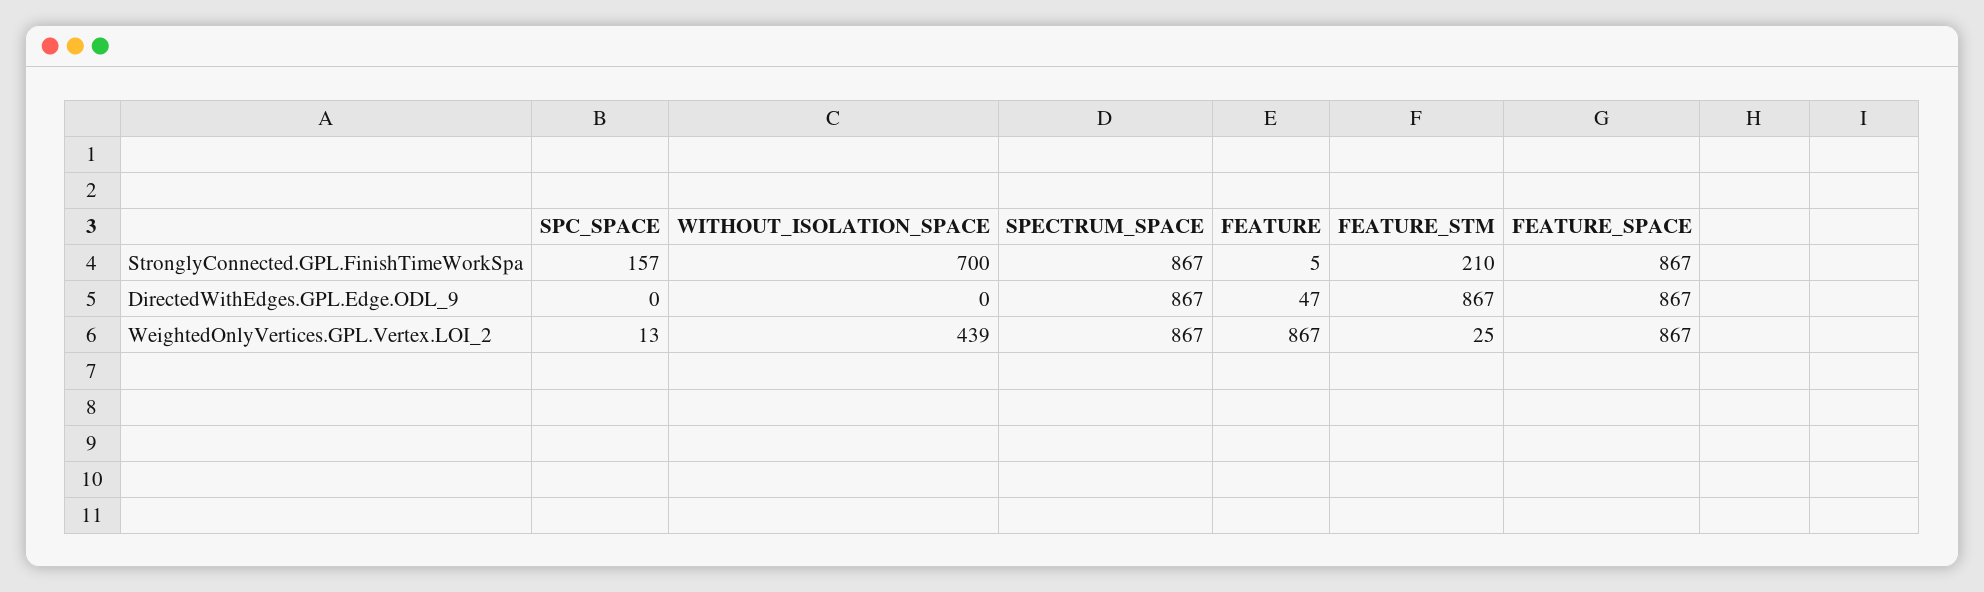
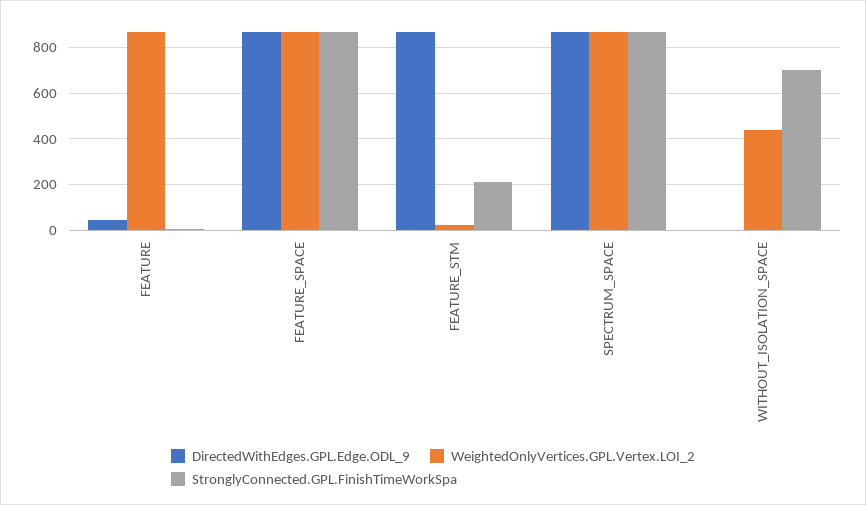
  {
    "StronglyConnected.GPL.FinishTimeWorkSpa": {
-     "SPC_SPACE": 157,
      "WITHOUT_ISOLATION_SPACE": 700,
      "SPECTRUM_SPACE": 867,
      "FEATURE": 5,
      "FEATURE_STM": 210,
      "FEATURE_SPACE": 867
    },
    "DirectedWithEdges.GPL.Edge.ODL_9": {
-     "SPC_SPACE": 0,
      "WITHOUT_ISOLATION_SPACE": 0,
      "SPECTRUM_SPACE": 867,
      "FEATURE": 47,
      "FEATURE_STM": 867,
      "FEATURE_SPACE": 867
    },
    "WeightedOnlyVertices.GPL.Vertex.LOI_2": {
-     "SPC_SPACE": 13,
      "WITHOUT_ISOLATION_SPACE": 439,
      "SPECTRUM_SPACE": 867,
      "FEATURE": 867,
      "FEATURE_STM": 25,
      "FEATURE_SPACE": 867
    }
  }

